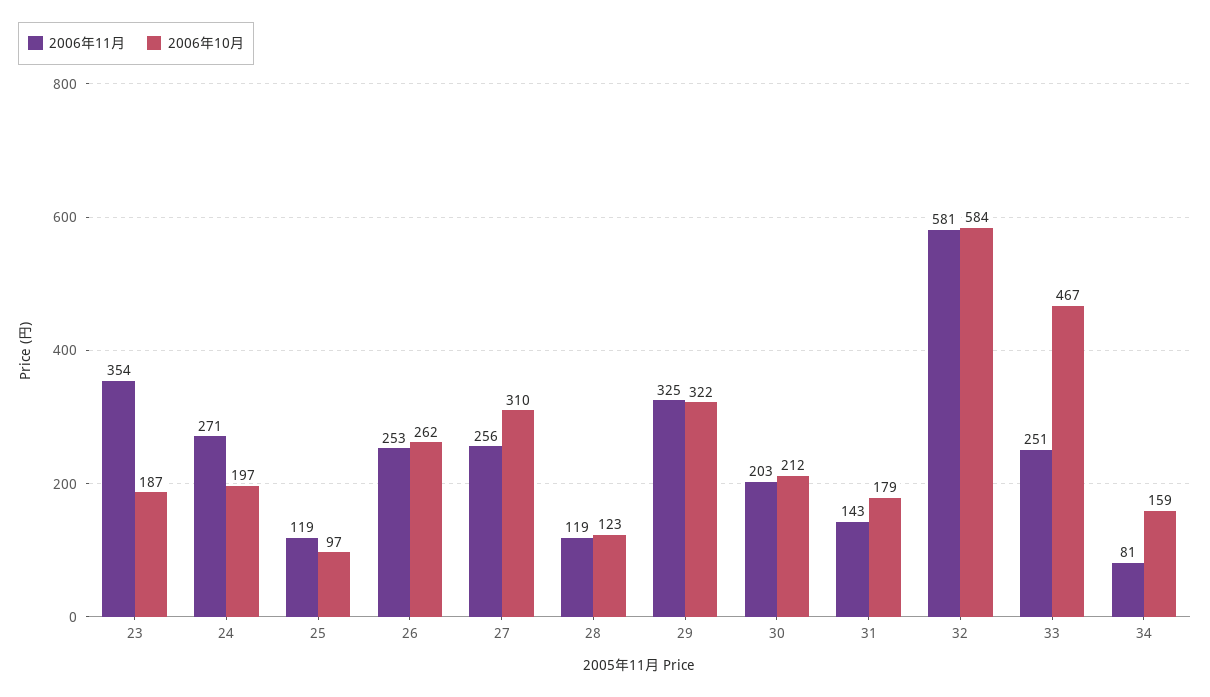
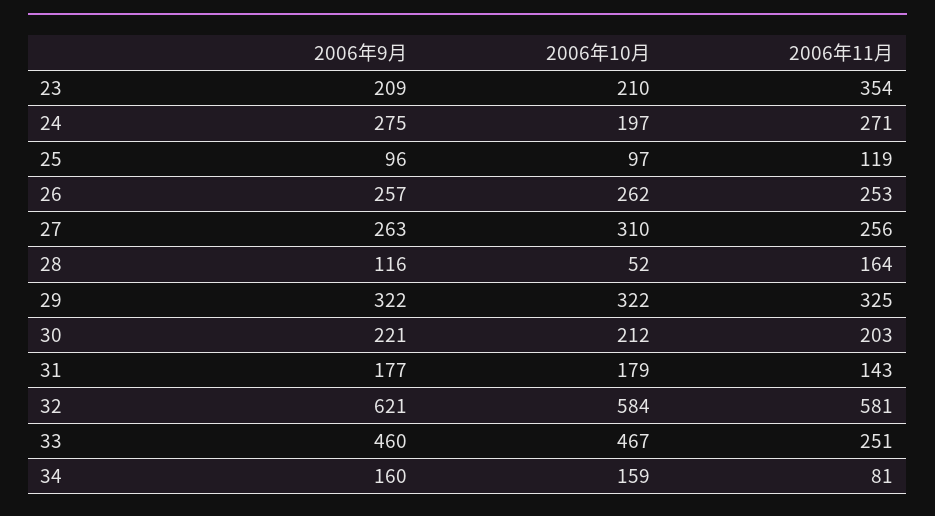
  {
    "2006年11月": {
      "23": 354,
      "24": 271,
      "25": 119,
      "26": 253,
      "27": 256,
-     "28": 119,
+     "28": 164,
      "29": 325,
      "30": 203,
      "31": 143,
      "32": 581,
      "33": 251,
      "34": 81
    },
    "2006年10月": {
-     "23": 187,
+     "23": 210,
      "24": 197,
      "25": 97,
      "26": 262,
      "27": 310,
-     "28": 123,
+     "28": 52,
      "29": 322,
      "30": 212,
      "31": 179,
      "32": 584,
      "33": 467,
      "34": 159
-   }
+   },
+   "2006年9月": {
+     "23": 209,
+     "24": 275,
+     "25": 96,
+     "26": 257,
+     "27": 263,
+     "28": 116,
+     "29": 322,
+     "30": 221,
+     "31": 177,
+     "32": 621,
+     "33": 460,
+     "34": 160
+   }
  }

